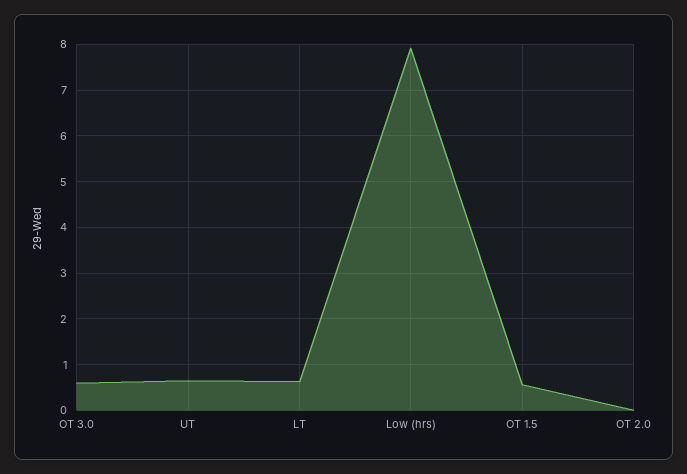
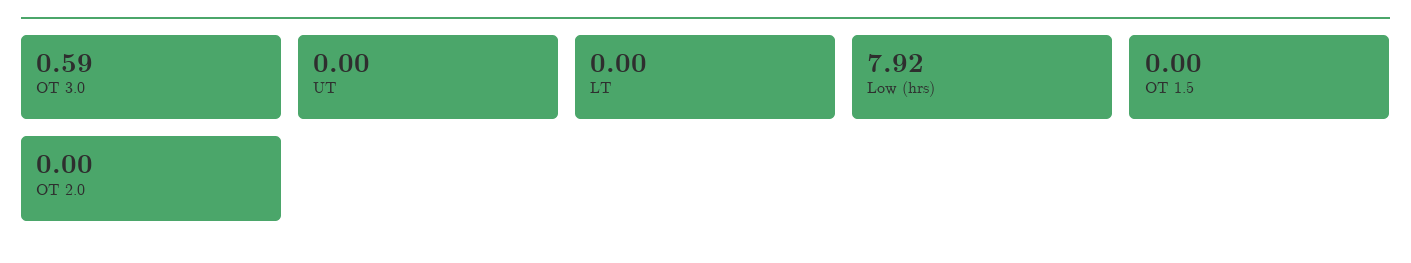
  {
    "OT 3.0": 0.59,
-   "UT": 0.6,
+   "UT": 0,
-   "LT": 0.6,
+   "LT": 0,
    "Low (hrs)": 7.92,
-   "OT 1.5": 0.6,
+   "OT 1.5": 0,
    "OT 2.0": 0
  }

